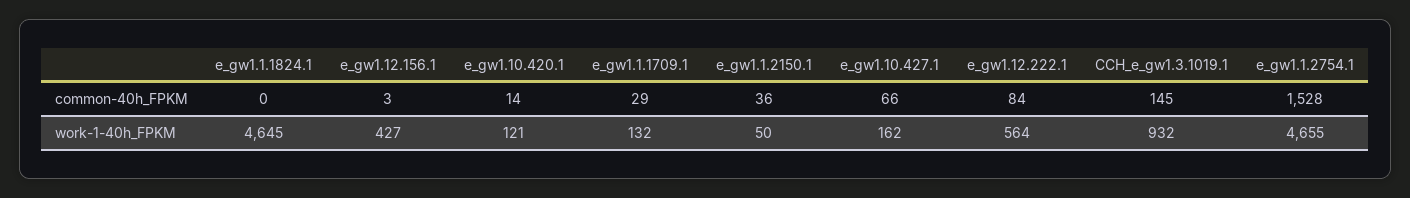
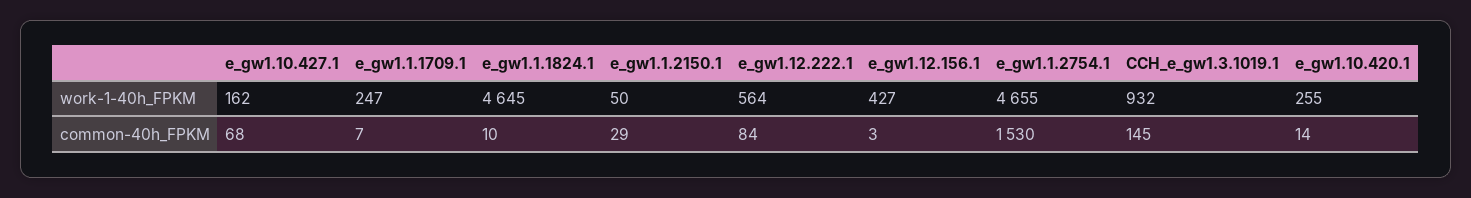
  {
    "e_gw1.1.1824.1": {
-     "common-40h_FPKM": 0,
+     "common-40h_FPKM": 10,
      "work-1-40h_FPKM": 4645
    },
    "e_gw1.12.156.1": {
      "common-40h_FPKM": 3,
      "work-1-40h_FPKM": 427
    },
    "e_gw1.10.420.1": {
      "common-40h_FPKM": 14,
-     "work-1-40h_FPKM": 121
+     "work-1-40h_FPKM": 255
    },
    "e_gw1.1.1709.1": {
-     "common-40h_FPKM": 29,
+     "common-40h_FPKM": 7,
-     "work-1-40h_FPKM": 132
+     "work-1-40h_FPKM": 247
    },
    "e_gw1.1.2150.1": {
-     "common-40h_FPKM": 36,
+     "common-40h_FPKM": 29,
      "work-1-40h_FPKM": 50
    },
    "e_gw1.10.427.1": {
-     "common-40h_FPKM": 66,
+     "common-40h_FPKM": 68,
      "work-1-40h_FPKM": 162
    },
    "e_gw1.12.222.1": {
      "common-40h_FPKM": 84,
      "work-1-40h_FPKM": 564
    },
    "CCH_e_gw1.3.1019.1": {
      "common-40h_FPKM": 145,
      "work-1-40h_FPKM": 932
    },
    "e_gw1.1.2754.1": {
-     "common-40h_FPKM": 1528,
+     "common-40h_FPKM": 1530,
      "work-1-40h_FPKM": 4655
    }
  }

